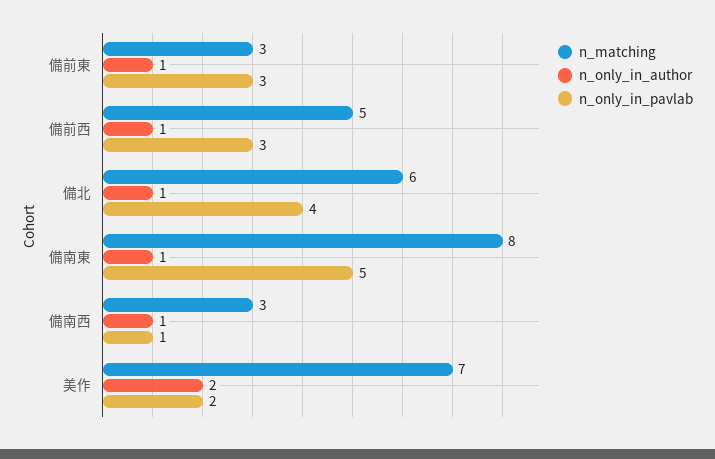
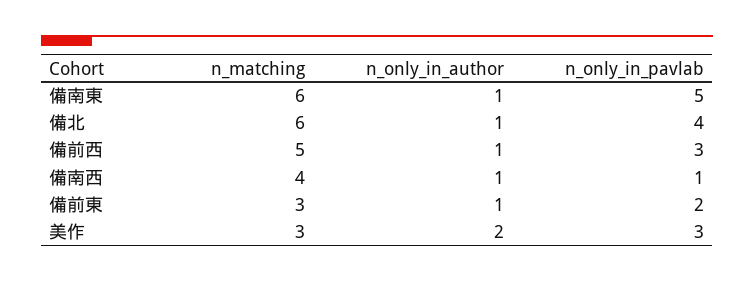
  {
    "n_matching": {
      "備前東": 3,
      "備前西": 5,
      "備北": 6,
-     "備南東": 8,
+     "備南東": 6,
-     "備南西": 3,
+     "備南西": 4,
-     "美作": 7
+     "美作": 3
    },
    "n_only_in_author": {
      "備前東": 1,
      "備前西": 1,
      "備北": 1,
      "備南東": 1,
      "備南西": 1,
      "美作": 2
    },
    "n_only_in_pavlab": {
-     "備前東": 3,
+     "備前東": 2,
      "備前西": 3,
      "備北": 4,
      "備南東": 5,
      "備南西": 1,
-     "美作": 2
+     "美作": 3
    }
  }

